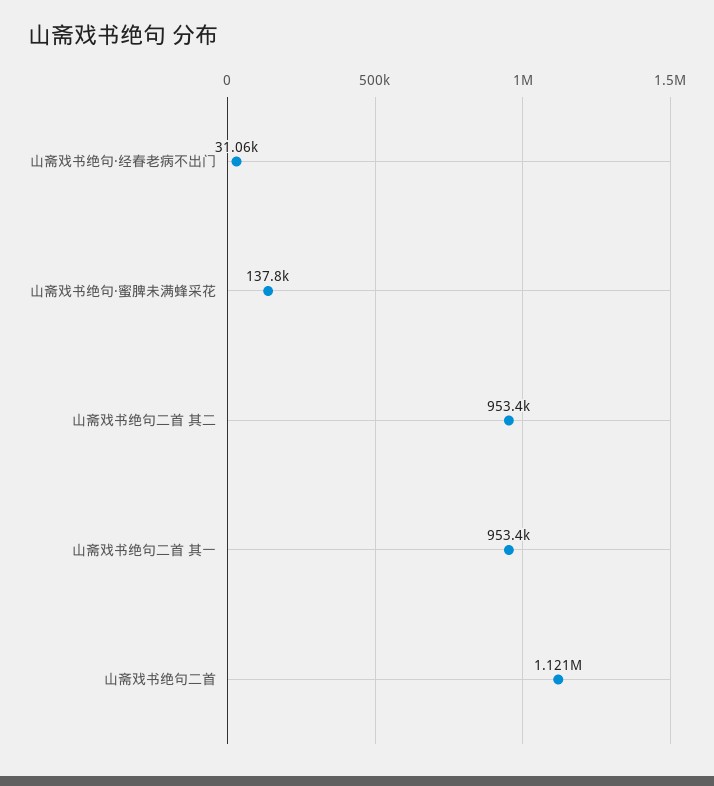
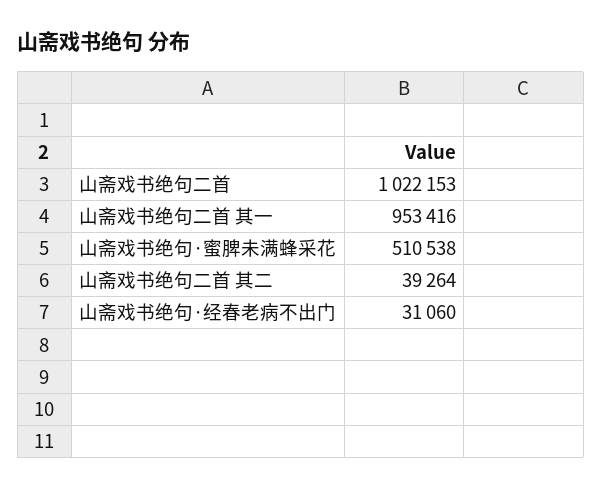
  {
    "山斋戏书绝句·经春老病不出门": 31060,
-   "山斋戏书绝句·蜜脾未满蜂采花": 137800,
+   "山斋戏书绝句·蜜脾未满蜂采花": 510538,
-   "山斋戏书绝句二首 其二": 953400,
+   "山斋戏书绝句二首 其二": 39264,
    "山斋戏书绝句二首 其一": 953416,
-   "山斋戏书绝句二首": 1121000
+   "山斋戏书绝句二首": 1022153
  }

